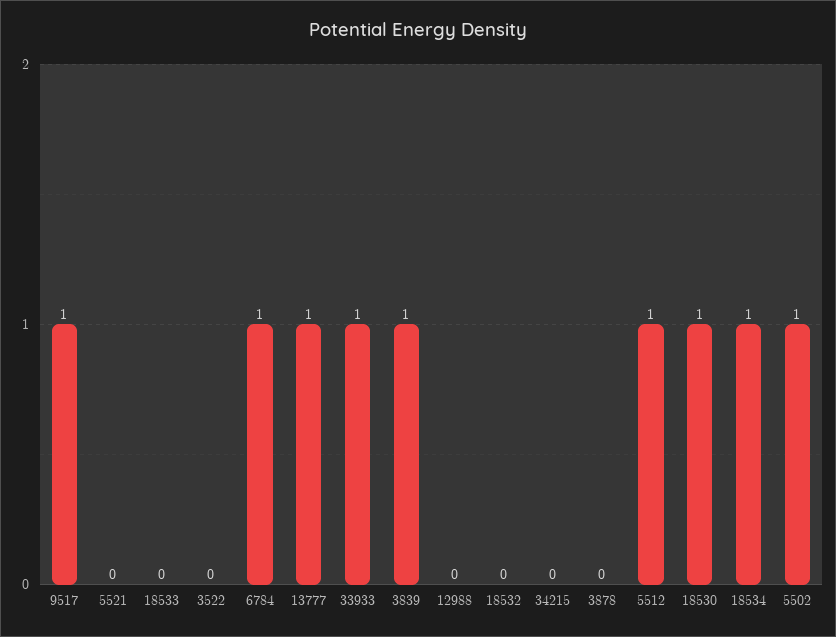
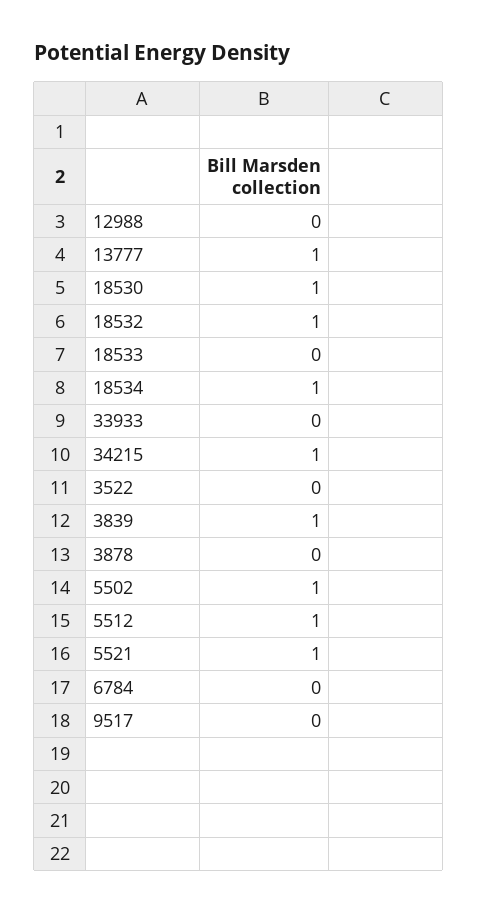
  {
-   "9517": 1,
+   "9517": 0,
-   "5521": 0,
+   "5521": 1,
    "18533": 0,
    "3522": 0,
-   "6784": 1,
+   "6784": 0,
    "13777": 1,
-   "33933": 1,
+   "33933": 0,
    "3839": 1,
    "12988": 0,
-   "18532": 0,
+   "18532": 1,
-   "34215": 0,
+   "34215": 1,
    "3878": 0,
    "5512": 1,
    "18530": 1,
    "18534": 1,
    "5502": 1
  }

